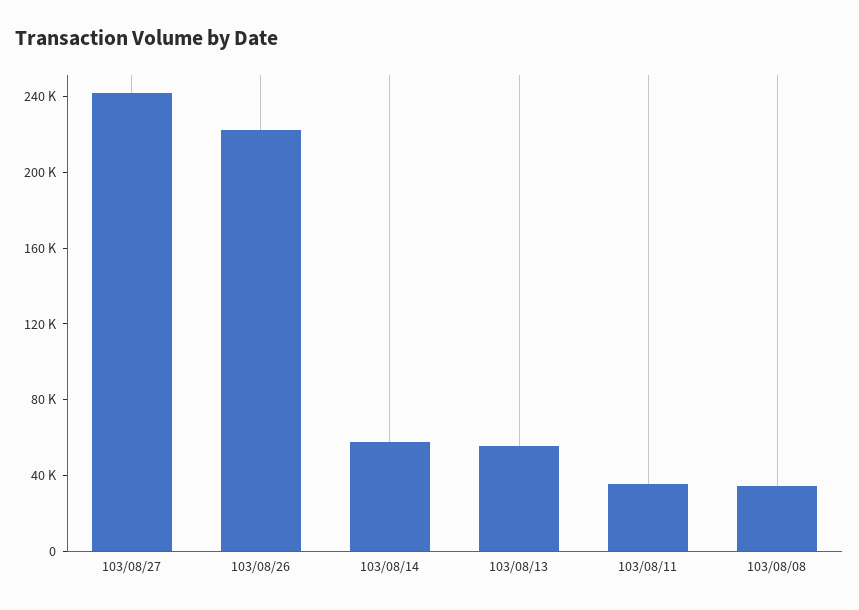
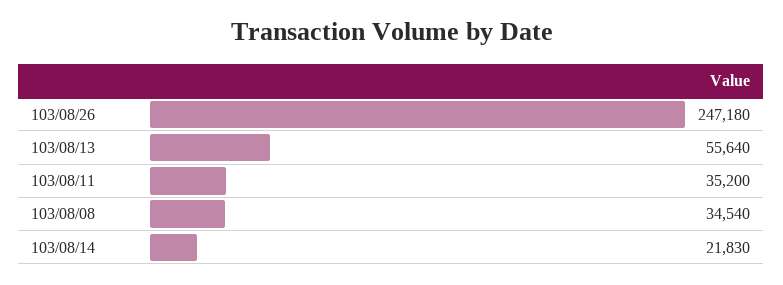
  {
-   "103/08/27": 240000,
-   "103/08/26": 220000,
+   "103/08/26": 247180,
-   "103/08/14": 60000,
+   "103/08/14": 21830,
    "103/08/13": 55640,
    "103/08/11": 35200,
    "103/08/08": 34540
  }

